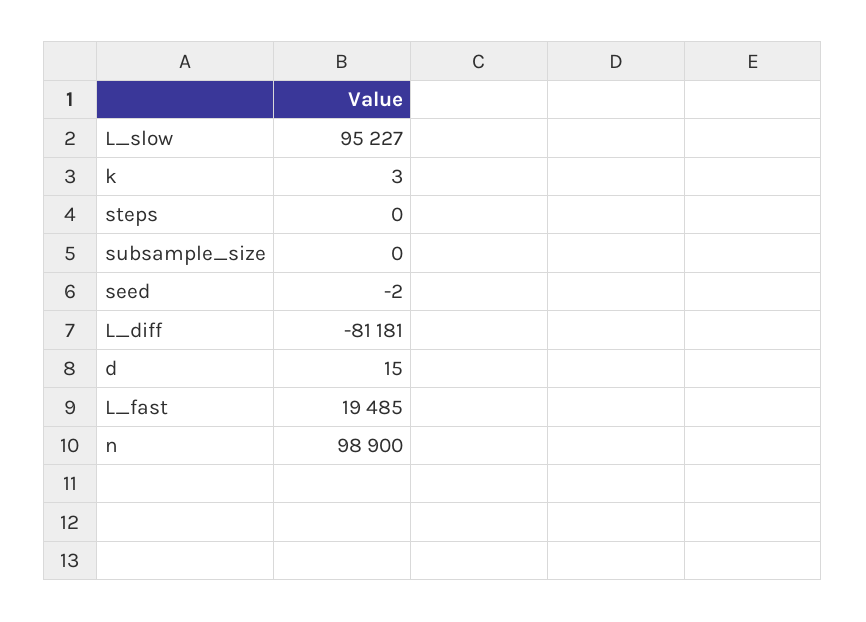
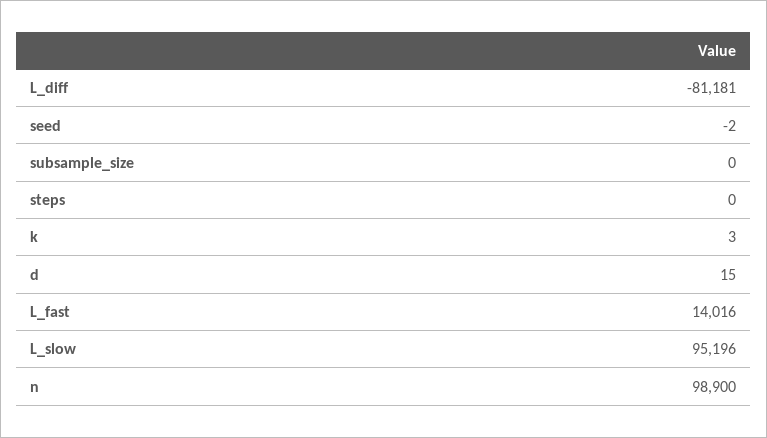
  {
-   "L_slow": 95227,
+   "L_slow": 95196,
    "k": 3,
    "steps": 0,
    "subsample_size": 0,
    "seed": -2,
    "L_diff": -81181,
    "d": 15,
-   "L_fast": 19485,
+   "L_fast": 14016,
    "n": 98900
  }

